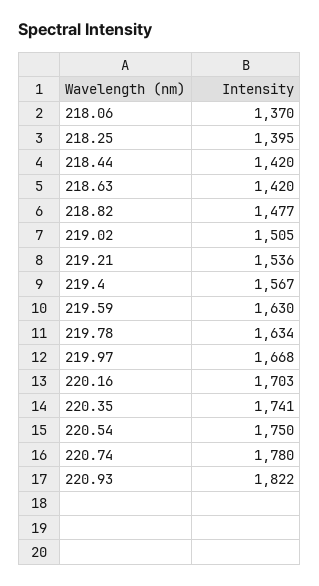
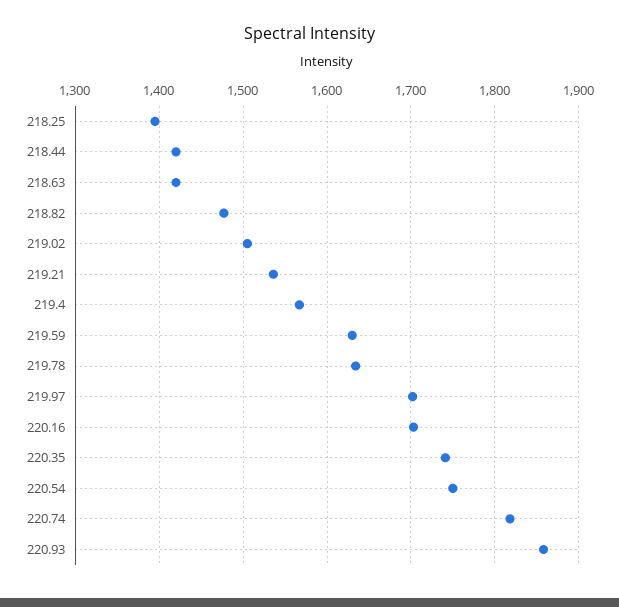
  {
-   "218.06": 1370,
    "218.25": 1395,
    "218.44": 1420,
    "218.63": 1420,
    "218.82": 1477,
    "219.02": 1505,
    "219.21": 1536,
    "219.4": 1567,
    "219.59": 1630,
    "219.78": 1634,
-   "219.97": 1668,
+   "219.97": 1700,
    "220.16": 1703,
    "220.35": 1741,
    "220.54": 1750,
-   "220.74": 1780,
+   "220.74": 1820,
-   "220.93": 1822
+   "220.93": 1860
  }

